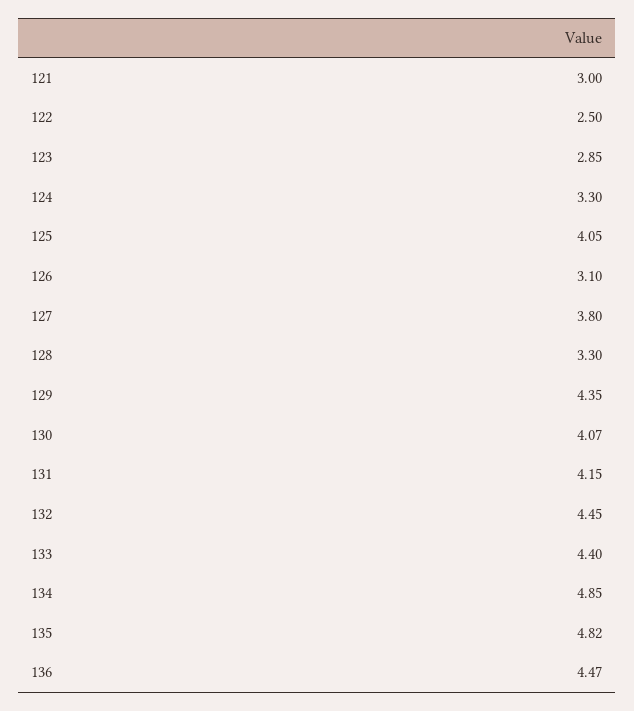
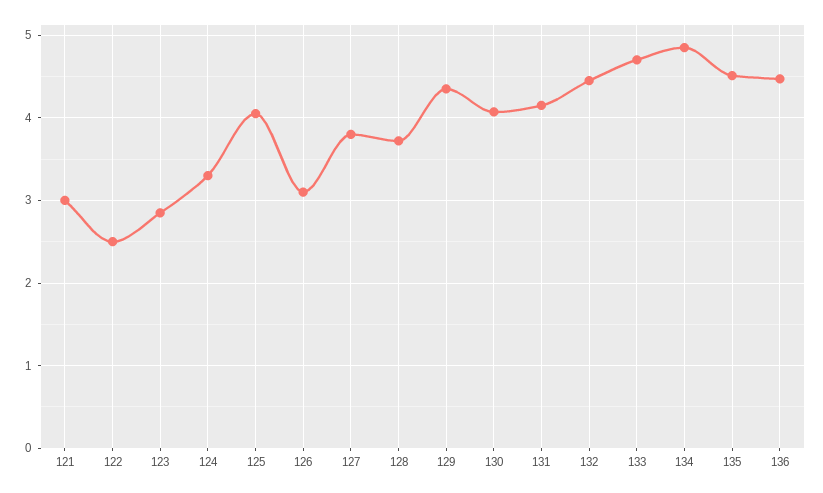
  {
    "121": 3,
    "122": 2.5,
    "123": 2.85,
    "124": 3.3,
    "125": 4.05,
    "126": 3.1,
    "127": 3.8,
-   "128": 3.3,
+   "128": 3.7,
    "129": 4.35,
    "130": 4.07,
    "131": 4.15,
    "132": 4.45,
-   "133": 4.4,
+   "133": 4.7,
    "134": 4.85,
-   "135": 4.82,
+   "135": 4.5,
    "136": 4.47
  }

